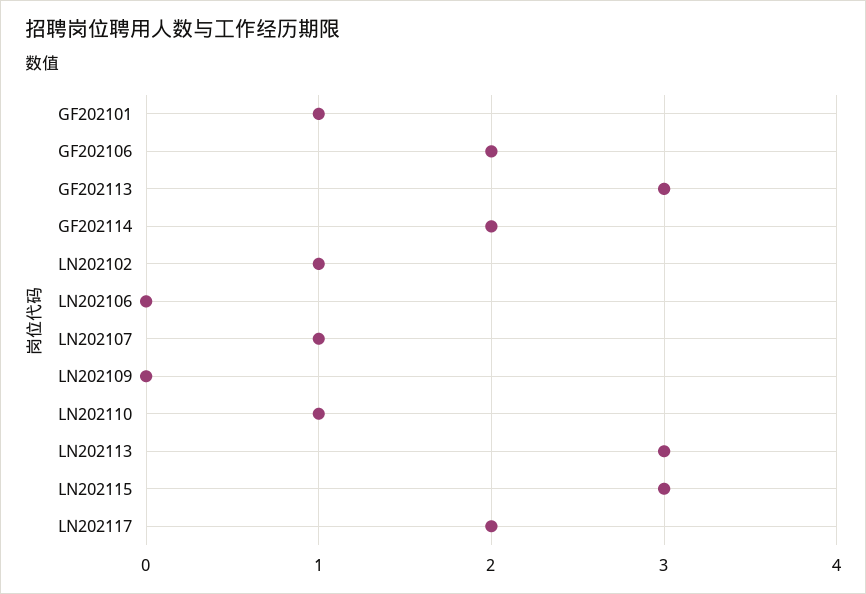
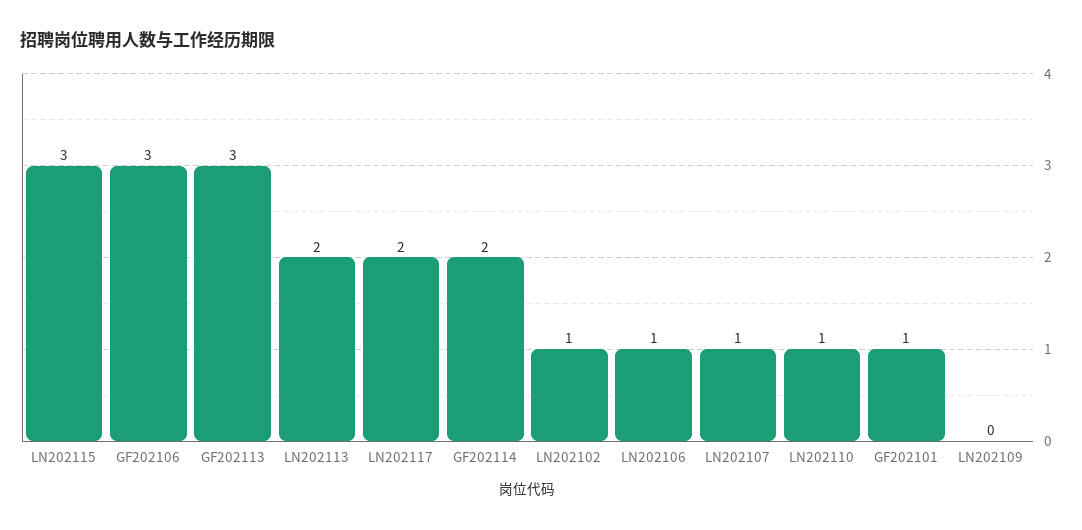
  {
    "GF202101": 1,
-   "GF202106": 2,
+   "GF202106": 3,
    "GF202113": 3,
    "GF202114": 2,
    "LN202102": 1,
-   "LN202106": 0,
+   "LN202106": 1,
    "LN202107": 1,
    "LN202109": 0,
    "LN202110": 1,
-   "LN202113": 3,
+   "LN202113": 2,
    "LN202115": 3,
    "LN202117": 2
  }

